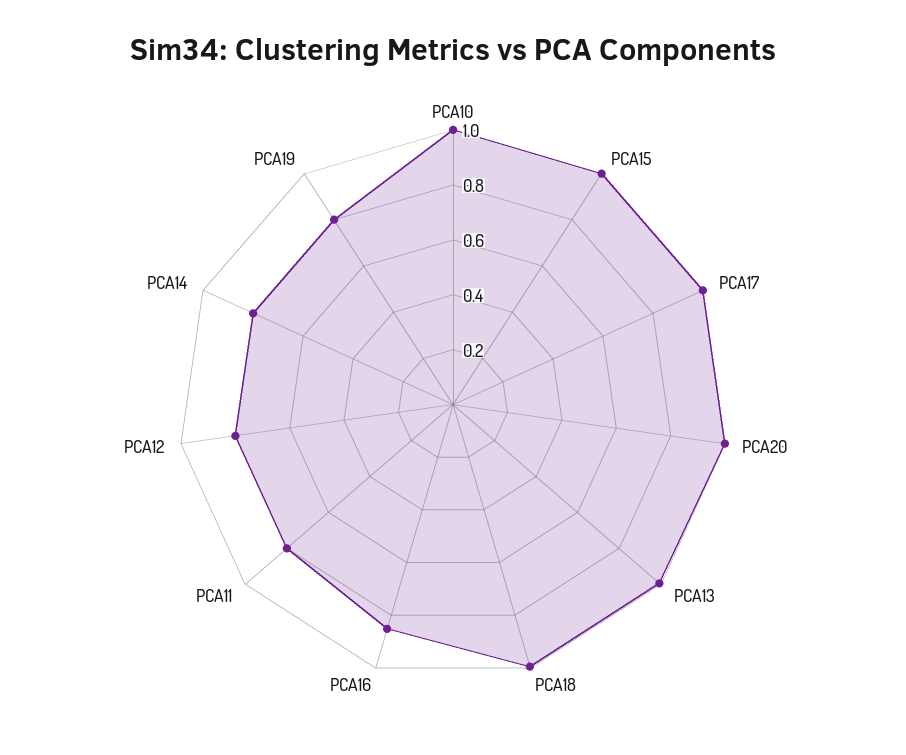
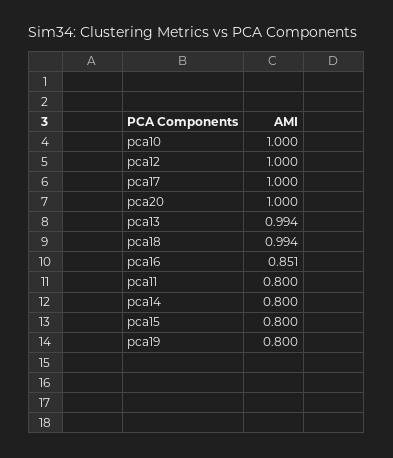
  {
    "PCA10": 1,
-   "PCA15": 1,
+   "PCA15": 0.8,
    "PCA17": 1,
    "PCA20": 1,
    "PCA13": 0.994,
    "PCA18": 0.994,
    "PCA16": 0.851,
    "PCA11": 0.8,
-   "PCA12": 0.8,
+   "PCA12": 1,
    "PCA14": 0.8,
    "PCA19": 0.8
  }

